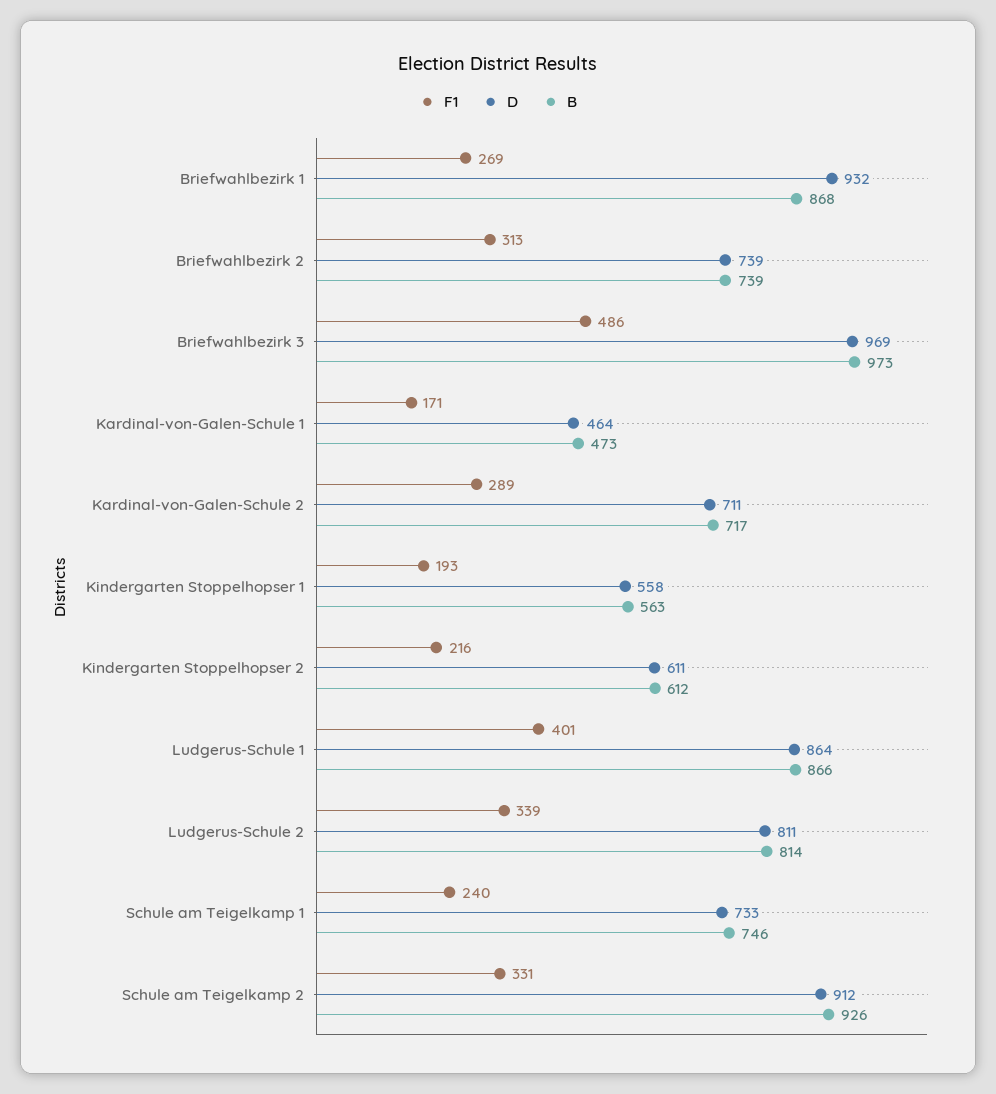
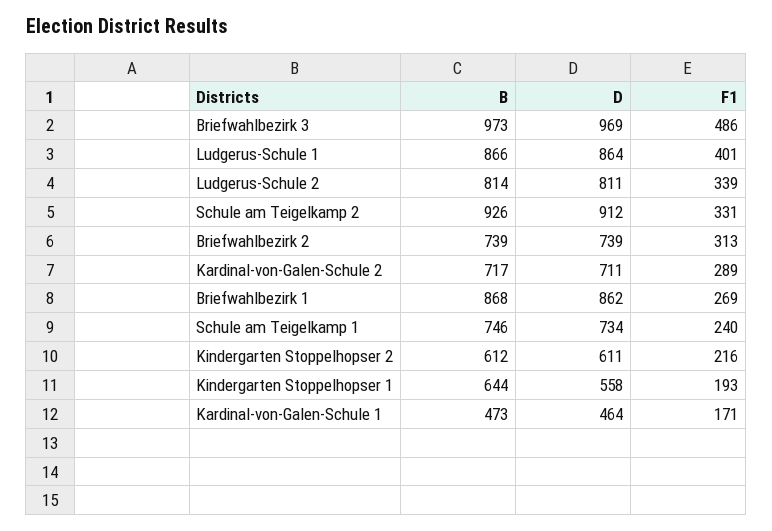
  {
    "F1": {
      "Briefwahlbezirk 1": 269,
      "Briefwahlbezirk 2": 313,
      "Briefwahlbezirk 3": 486,
      "Kardinal-von-Galen-Schule 1": 171,
      "Kardinal-von-Galen-Schule 2": 289,
      "Kindergarten Stoppelhopser 1": 193,
      "Kindergarten Stoppelhopser 2": 216,
      "Ludgerus-Schule 1": 401,
      "Ludgerus-Schule 2": 339,
      "Schule am Teigelkamp 1": 240,
      "Schule am Teigelkamp 2": 331
    },
    "D": {
-     "Briefwahlbezirk 1": 932,
+     "Briefwahlbezirk 1": 862,
      "Briefwahlbezirk 2": 739,
      "Briefwahlbezirk 3": 969,
      "Kardinal-von-Galen-Schule 1": 464,
      "Kardinal-von-Galen-Schule 2": 711,
      "Kindergarten Stoppelhopser 1": 558,
      "Kindergarten Stoppelhopser 2": 611,
      "Ludgerus-Schule 1": 864,
      "Ludgerus-Schule 2": 811,
-     "Schule am Teigelkamp 1": 733,
+     "Schule am Teigelkamp 1": 734,
      "Schule am Teigelkamp 2": 912
    },
    "B": {
      "Briefwahlbezirk 1": 868,
      "Briefwahlbezirk 2": 739,
      "Briefwahlbezirk 3": 973,
      "Kardinal-von-Galen-Schule 1": 473,
      "Kardinal-von-Galen-Schule 2": 717,
-     "Kindergarten Stoppelhopser 1": 563,
+     "Kindergarten Stoppelhopser 1": 644,
      "Kindergarten Stoppelhopser 2": 612,
      "Ludgerus-Schule 1": 866,
      "Ludgerus-Schule 2": 814,
      "Schule am Teigelkamp 1": 746,
      "Schule am Teigelkamp 2": 926
    }
  }

